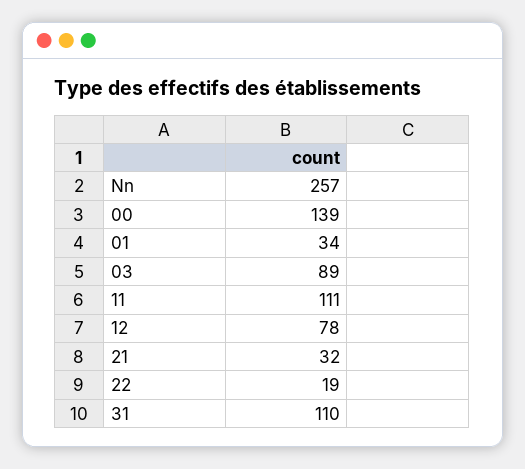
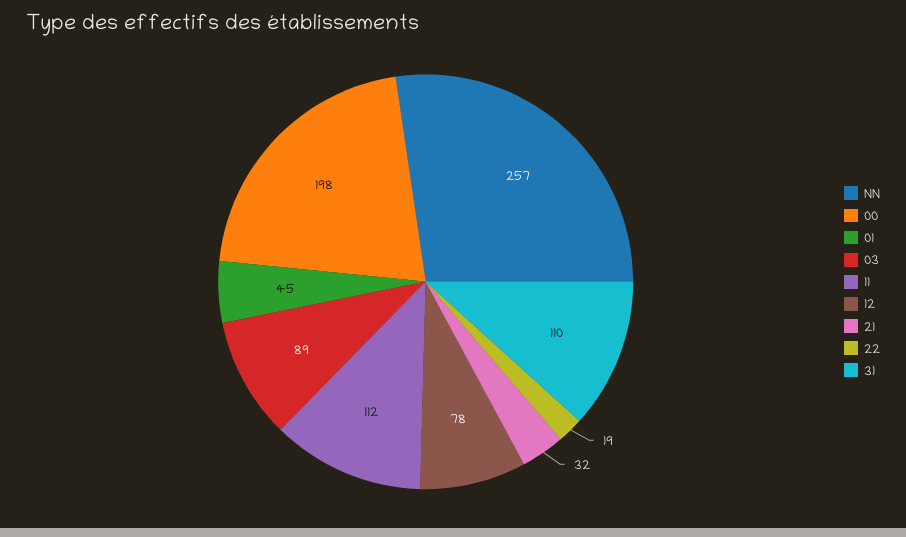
  {
    "Nn": 257,
-   "00": 139,
+   "00": 198,
-   "01": 34,
+   "01": 45,
    "03": 89,
-   "11": 111,
+   "11": 112,
    "12": 78,
    "21": 32,
    "22": 19,
    "31": 110
  }

